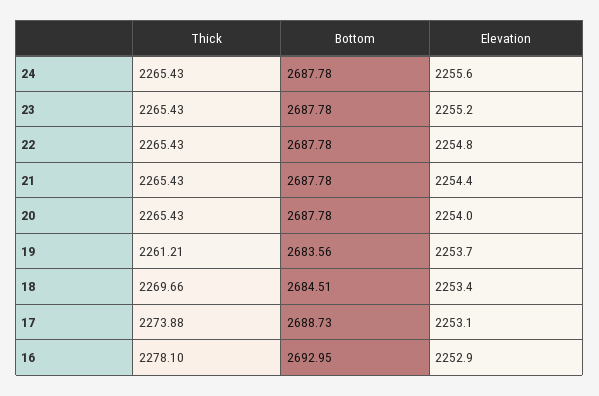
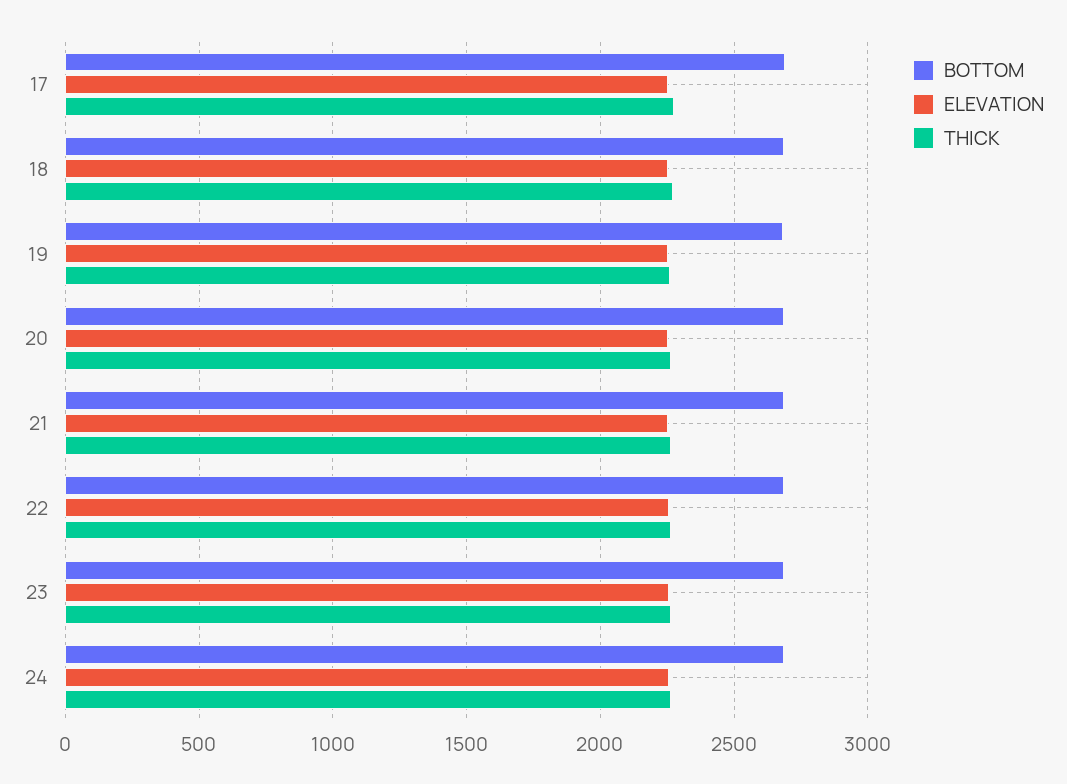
  {
    "Thick": {
      "24": 2265.43,
      "23": 2265.43,
      "22": 2265.43,
      "21": 2265.43,
      "20": 2265.43,
      "19": 2261.21,
      "18": 2269.66,
-     "17": 2273.88,
+     "17": 2273.88
-     "16": 2278.1
    },
    "Bottom": {
      "24": 2687.78,
      "23": 2687.78,
      "22": 2687.78,
      "21": 2687.78,
      "20": 2687.78,
      "19": 2683.56,
      "18": 2684.51,
-     "17": 2688.73,
+     "17": 2688.73
-     "16": 2692.95
    },
    "Elevation": {
      "24": 2255.6,
      "23": 2255.2,
      "22": 2254.8,
      "21": 2254.4,
      "20": 2254,
      "19": 2253.7,
      "18": 2253.4,
-     "17": 2253.1,
+     "17": 2253.1
-     "16": 2252.9
    }
  }

